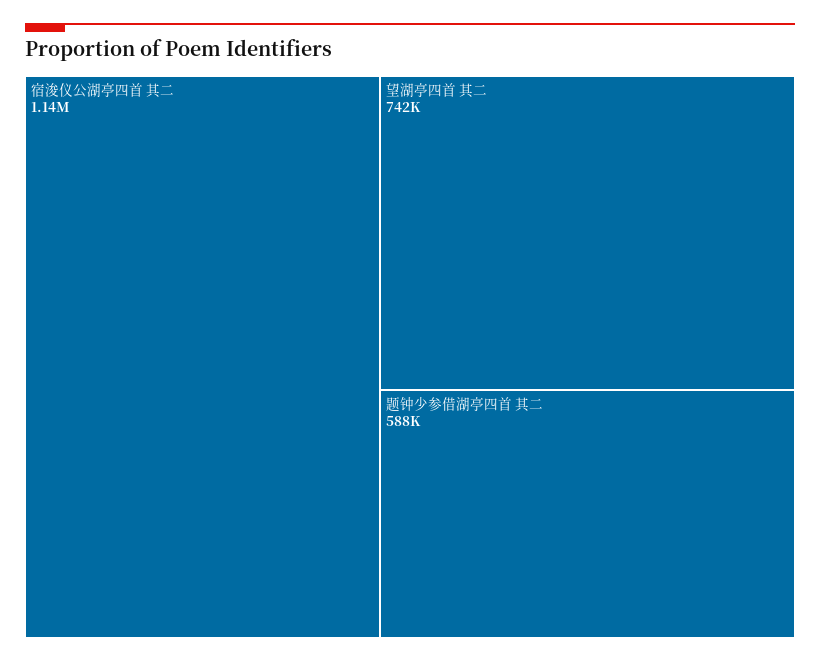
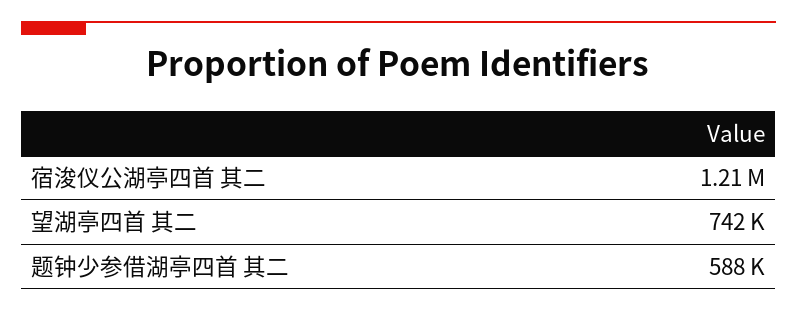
  {
-   "宿浚仪公湖亭四首 其二": 1140000,
+   "宿浚仪公湖亭四首 其二": 1210000,
    "望湖亭四首 其二": 742000,
    "题钟少参借湖亭四首 其二": 588000
  }

